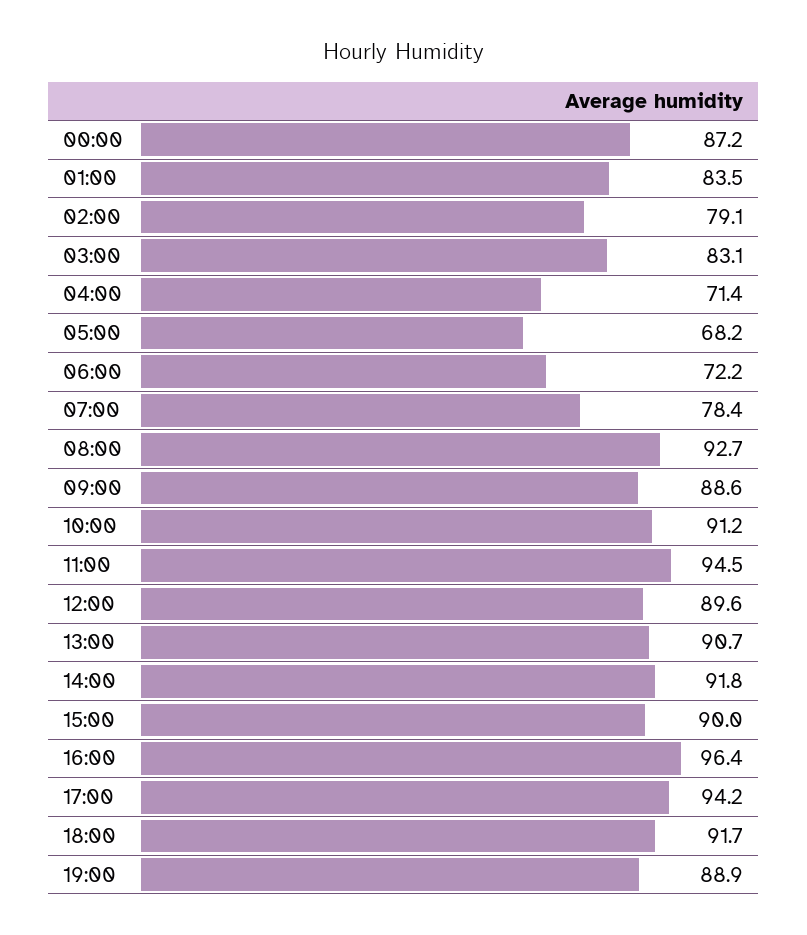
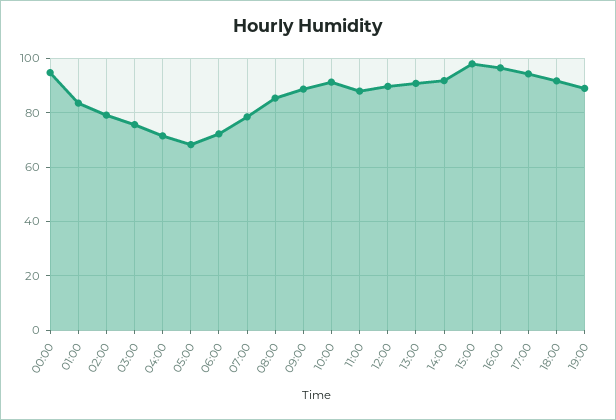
  {
-   "00:00": 87.2,
+   "00:00": 95,
    "01:00": 83.5,
    "02:00": 79.1,
-   "03:00": 83.1,
+   "03:00": 75,
    "04:00": 71.4,
    "05:00": 68.2,
    "06:00": 72.2,
    "07:00": 78.4,
-   "08:00": 92.7,
+   "08:00": 85,
    "09:00": 88.6,
    "10:00": 91.2,
-   "11:00": 94.5,
+   "11:00": 87.5,
    "12:00": 89.6,
    "13:00": 90.7,
    "14:00": 91.8,
-   "15:00": 90,
+   "15:00": 97.5,
    "16:00": 96.4,
    "17:00": 94.2,
    "18:00": 91.7,
    "19:00": 88.9
  }

